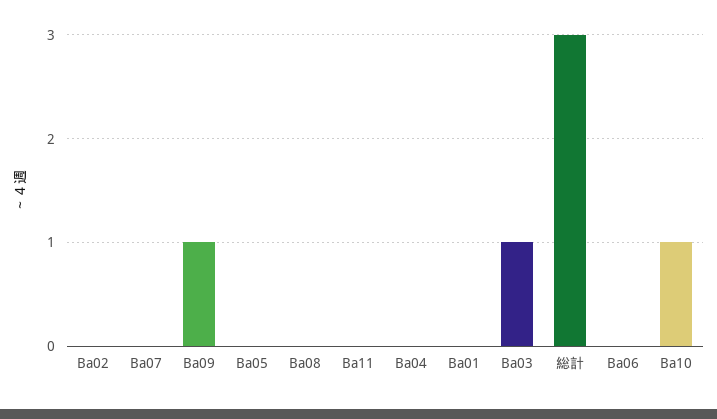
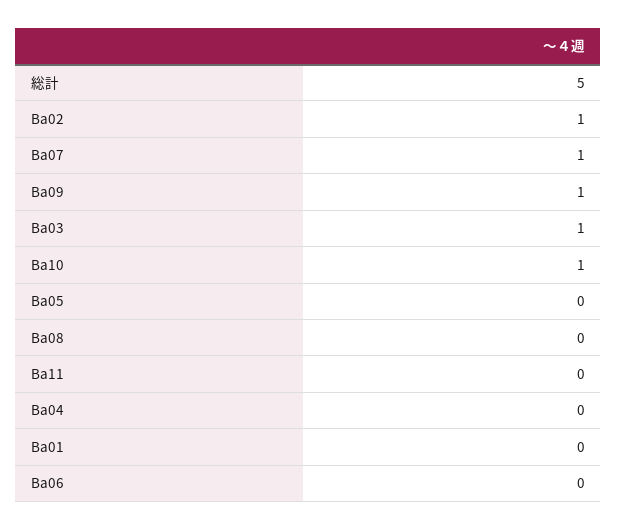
  {
-   "Ba02": 0,
+   "Ba02": 1,
-   "Ba07": 0,
+   "Ba07": 1,
    "Ba09": 1,
    "Ba05": 0,
    "Ba08": 0,
    "Ba11": 0,
    "Ba04": 0,
    "Ba01": 0,
    "Ba03": 1,
-   "総計": 3,
+   "総計": 5,
    "Ba06": 0,
    "Ba10": 1
  }

